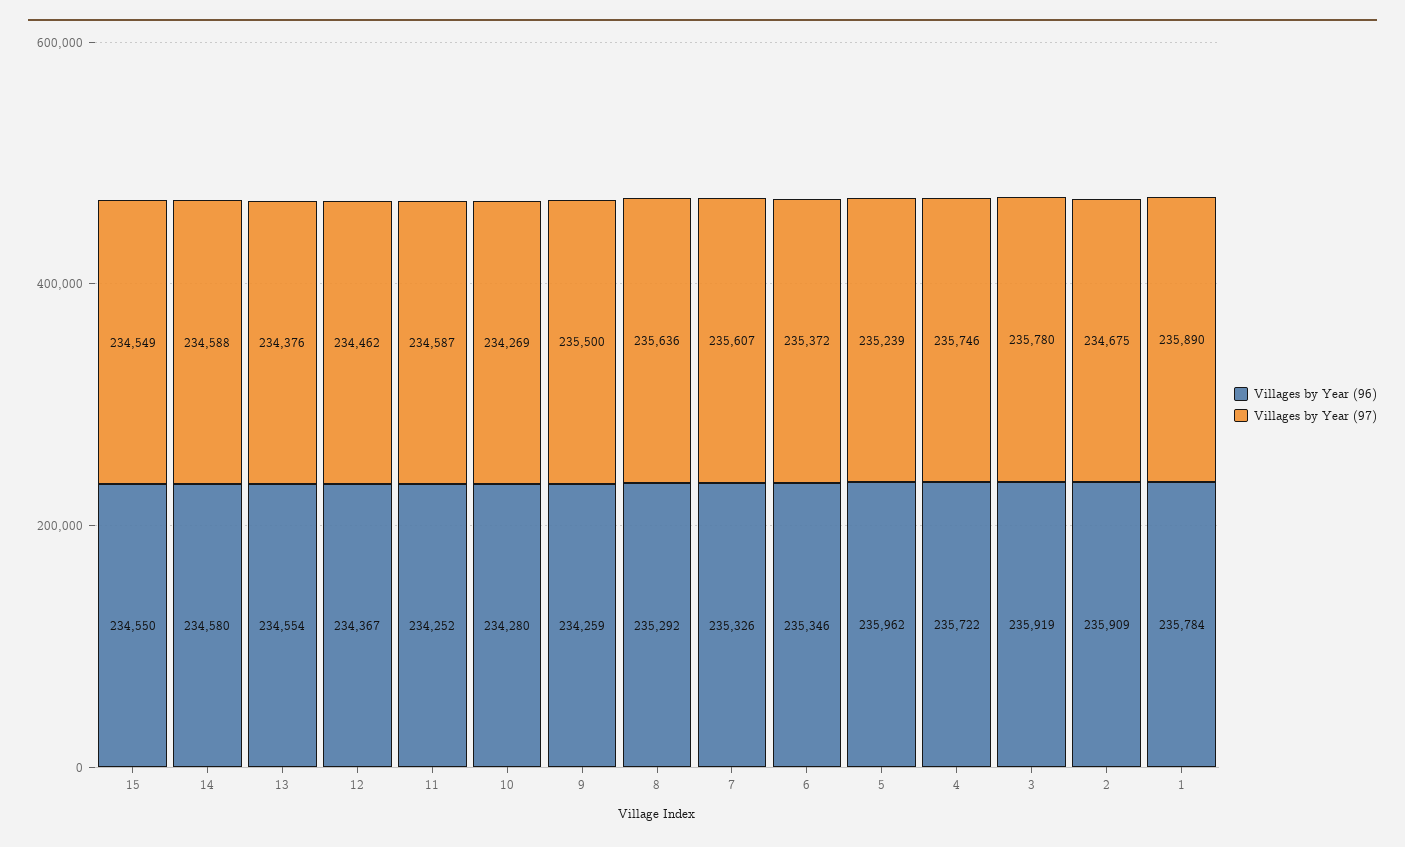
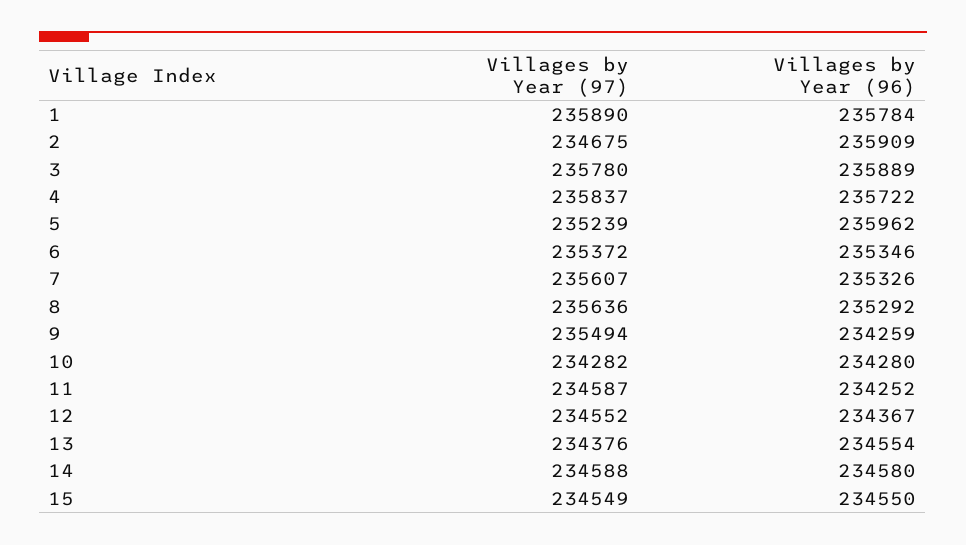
  {
    "Villages by Year (96)": {
      "15": 234550,
      "14": 234580,
      "13": 234554,
      "12": 234367,
      "11": 234252,
      "10": 234280,
      "9": 234259,
      "8": 235292,
      "7": 235326,
      "6": 235346,
      "5": 235962,
      "4": 235722,
-     "3": 235919,
+     "3": 235889,
      "2": 235909,
      "1": 235784
    },
    "Villages by Year (97)": {
      "15": 234549,
      "14": 234588,
      "13": 234376,
-     "12": 234462,
+     "12": 234552,
      "11": 234587,
-     "10": 234269,
+     "10": 234282,
-     "9": 235500,
+     "9": 235494,
      "8": 235636,
      "7": 235607,
      "6": 235372,
      "5": 235239,
-     "4": 235746,
+     "4": 235837,
      "3": 235780,
      "2": 234675,
      "1": 235890
    }
  }

